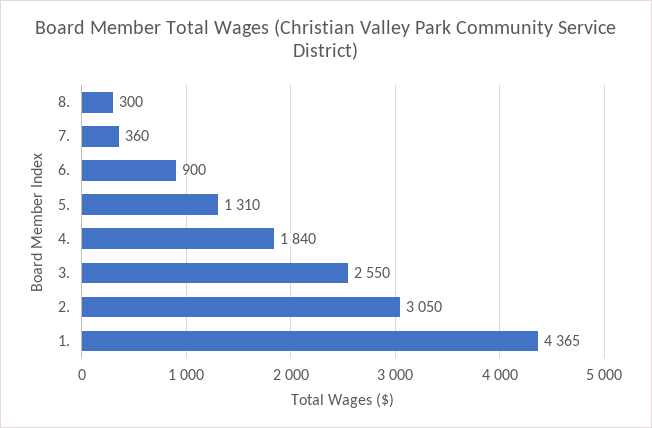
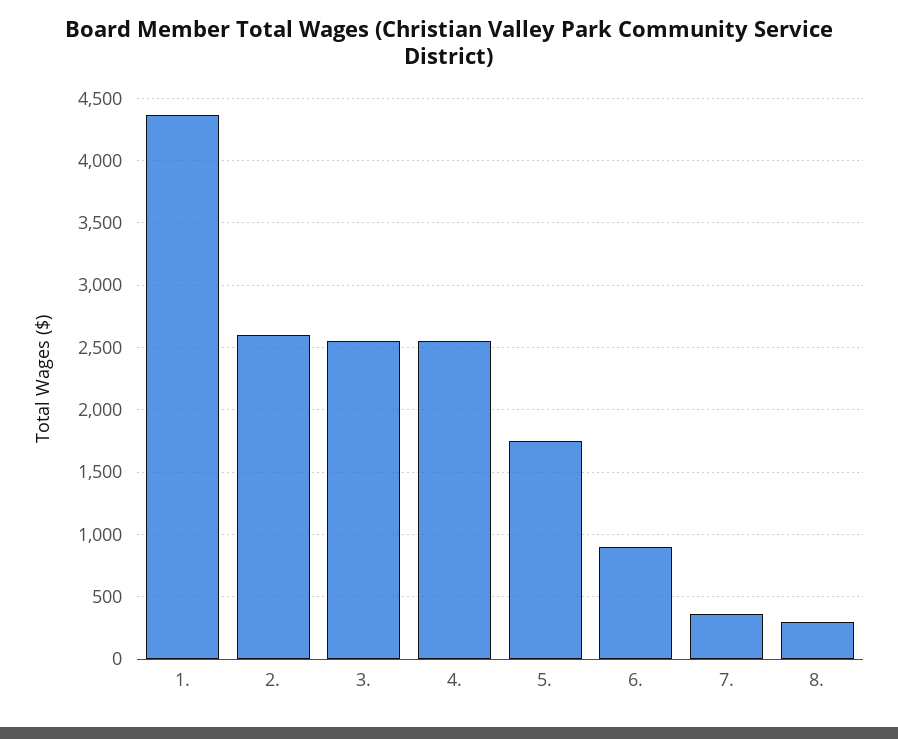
  {
    "8.": 300,
    "7.": 360,
    "6.": 900,
-   "5.": 1310,
+   "5.": 1750,
-   "4.": 1840,
+   "4.": 2550,
    "3.": 2550,
-   "2.": 3050,
+   "2.": 2600,
    "1.": 4365
  }

